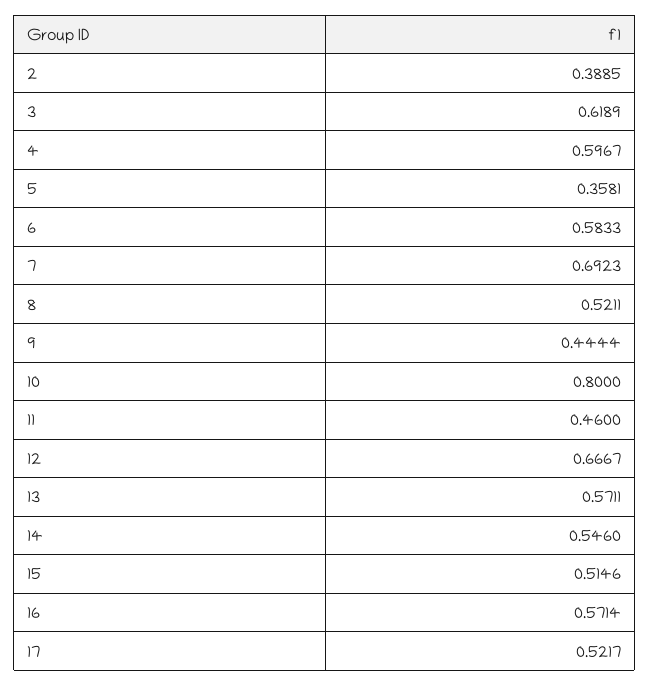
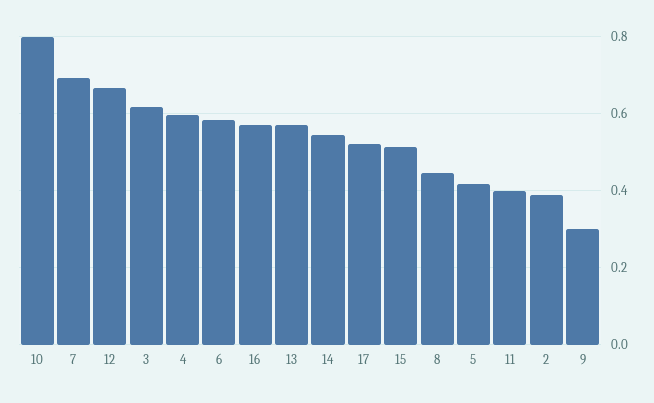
  {
    "2": 0.3885,
    "3": 0.6189,
    "4": 0.5967,
-   "5": 0.3581,
+   "5": 0.42,
    "6": 0.5833,
    "7": 0.6923,
-   "8": 0.5211,
+   "8": 0.44,
-   "9": 0.4444,
+   "9": 0.3,
    "10": 0.8,
-   "11": 0.46,
+   "11": 0.4,
    "12": 0.6667,
    "13": 0.5711,
    "14": 0.546,
    "15": 0.5146,
    "16": 0.5714,
    "17": 0.5217
  }

